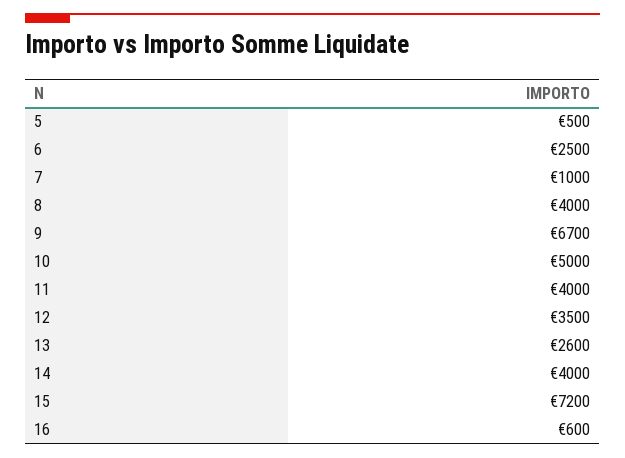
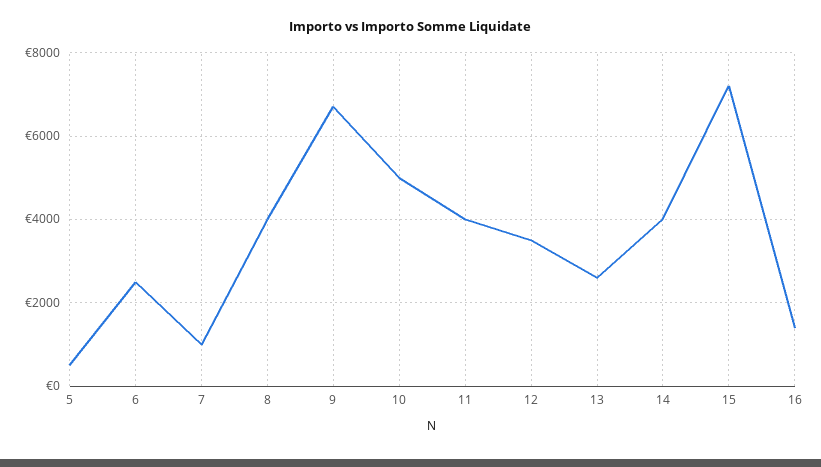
  {
    "5": 500,
    "6": 2500,
    "7": 1000,
    "8": 4000,
    "9": 6700,
    "10": 5000,
    "11": 4000,
    "12": 3500,
    "13": 2600,
    "14": 4000,
    "15": 7200,
-   "16": 600
+   "16": 1400
  }

